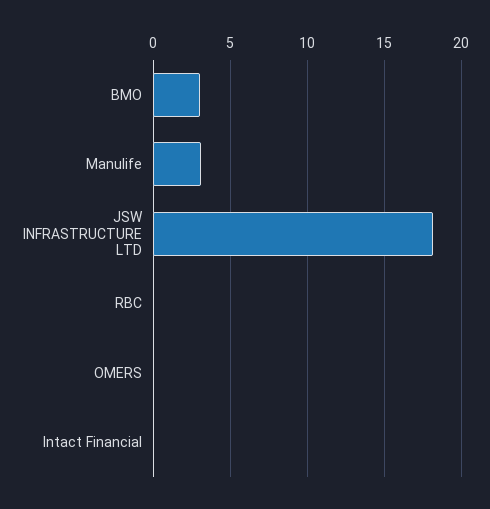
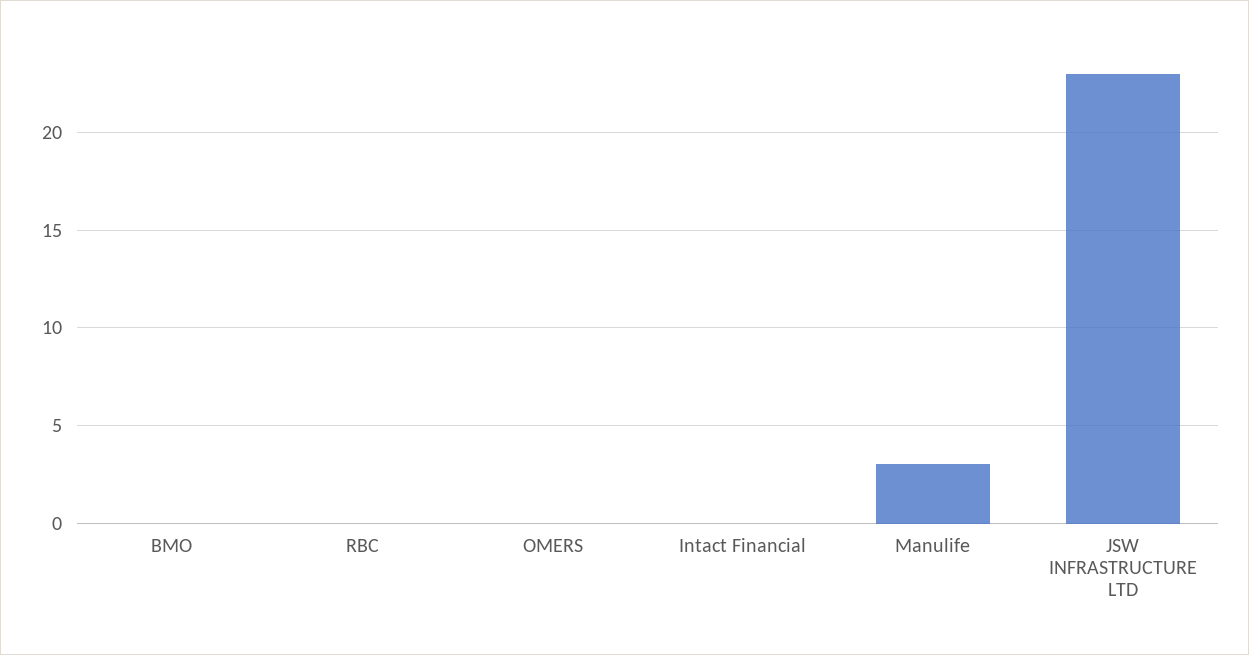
  {
-   "BMO": 3,
+   "BMO": 0,
    "Manulife": 3,
-   "JSW INFRASTRUCTURE LTD": 18,
+   "JSW INFRASTRUCTURE LTD": 23,
    "RBC": 0,
    "OMERS": 0,
    "Intact Financial": 0
  }

